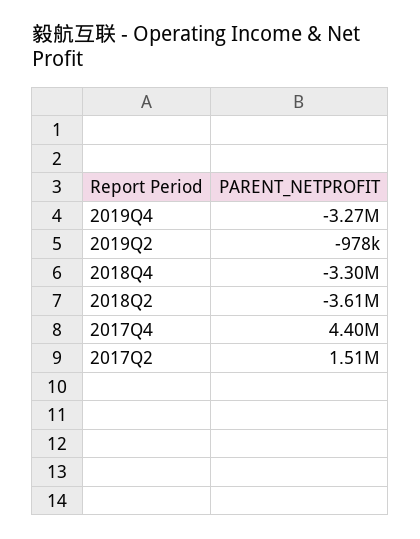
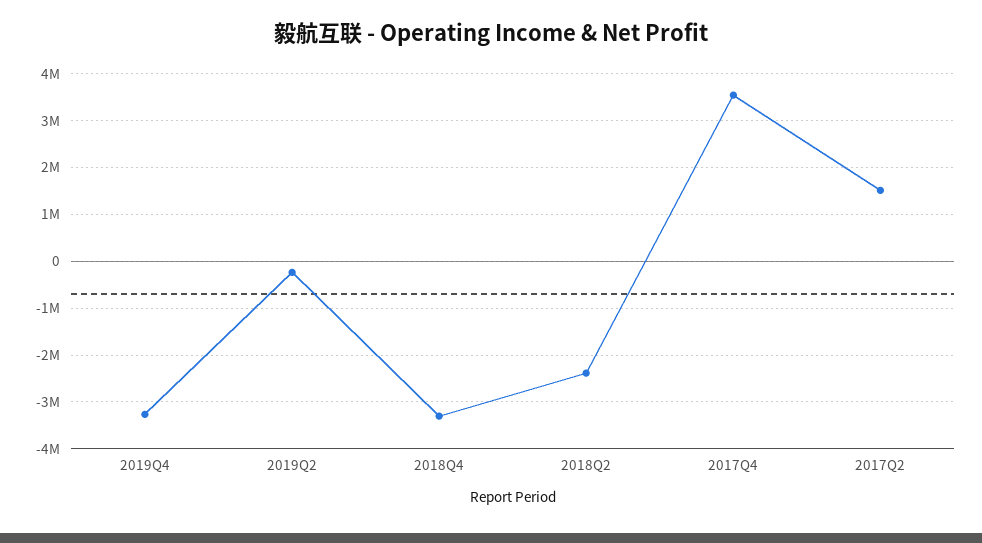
  {
    "2019Q4": -3270000,
-   "2019Q2": -978000,
+   "2019Q2": -200000,
    "2018Q4": -3300000,
-   "2018Q2": -3610000,
+   "2018Q2": -2400000,
-   "2017Q4": 4400000,
+   "2017Q4": 3600000,
    "2017Q2": 1510000
  }

